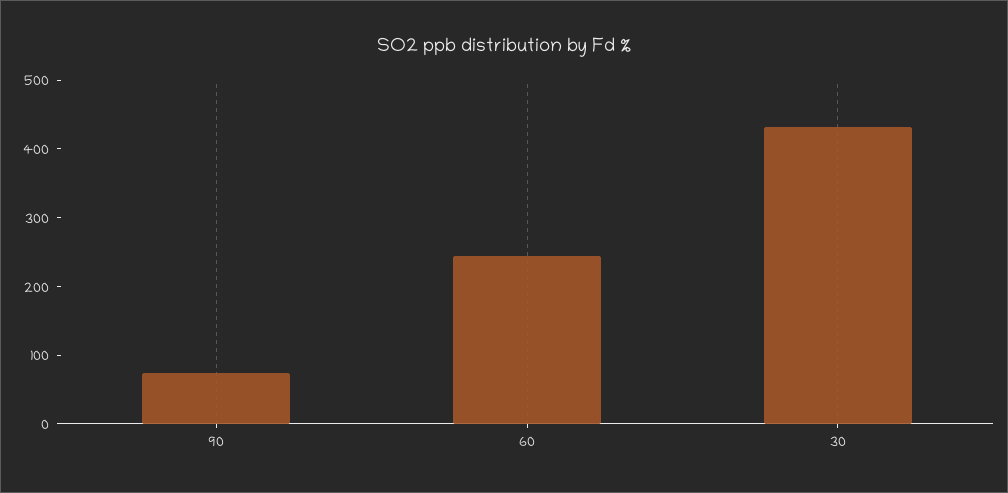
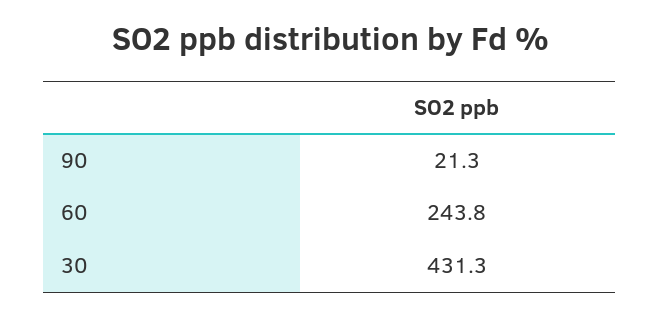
  {
-   "90": 80,
+   "90": 21.3,
    "60": 243.8,
    "30": 431.3
  }

